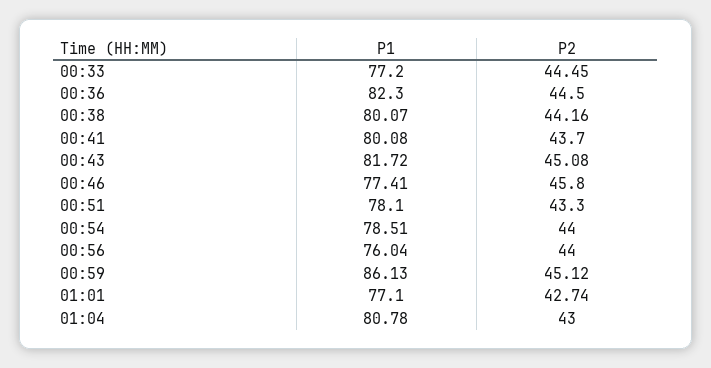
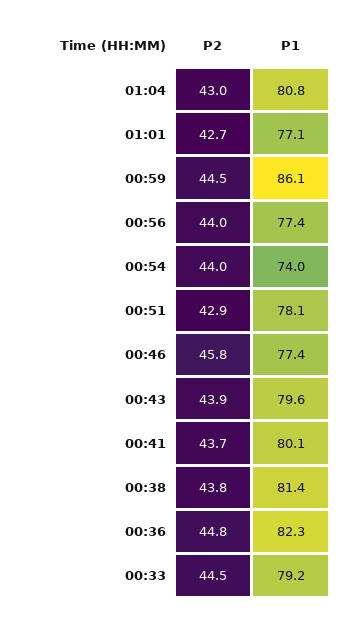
  {
    "P1": {
-     "00:33": 77.2,
+     "00:33": 79.2,
      "00:36": 82.3,
-     "00:38": 80.07,
+     "00:38": 81.4,
      "00:41": 80.08,
-     "00:43": 81.72,
+     "00:43": 79.6,
      "00:46": 77.41,
      "00:51": 78.1,
-     "00:54": 78.51,
+     "00:54": 74,
-     "00:56": 76.04,
+     "00:56": 77.4,
      "00:59": 86.13,
      "01:01": 77.1,
      "01:04": 80.78
    },
    "P2": {
      "00:33": 44.45,
-     "00:36": 44.5,
+     "00:36": 44.8,
-     "00:38": 44.16,
+     "00:38": 43.8,
      "00:41": 43.7,
-     "00:43": 45.08,
+     "00:43": 43.9,
      "00:46": 45.8,
-     "00:51": 43.3,
+     "00:51": 42.9,
      "00:54": 44,
      "00:56": 44,
-     "00:59": 45.12,
+     "00:59": 44.5,
      "01:01": 42.74,
      "01:04": 43
    }
  }

